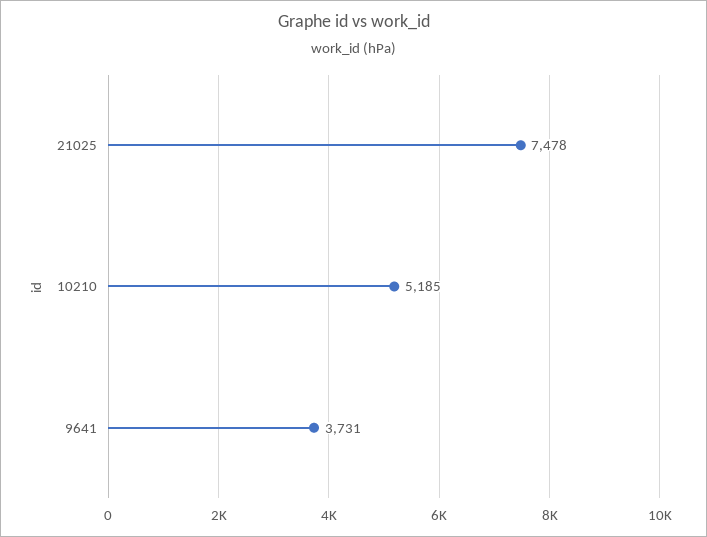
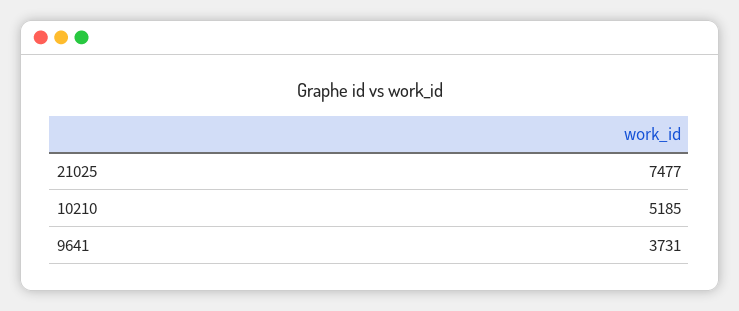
  {
-   "21025": 7478,
+   "21025": 7477,
    "10210": 5185,
    "9641": 3731
  }

